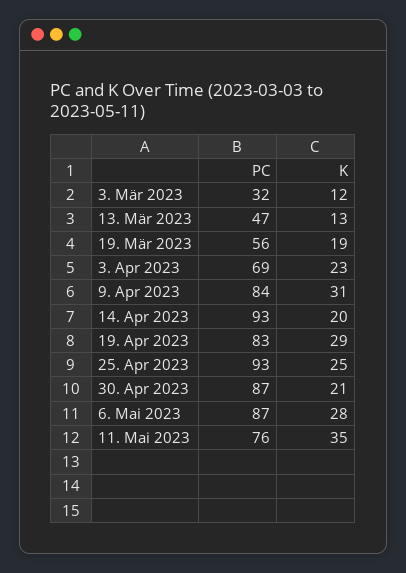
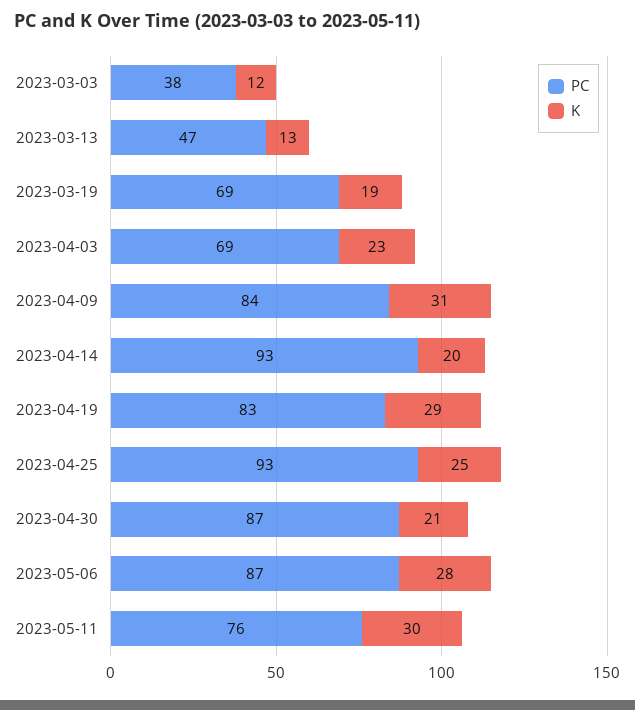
  {
    "PC": {
-     "3. Mär 2023": 32,
+     "3. Mär 2023": 38,
      "13. Mär 2023": 47,
-     "19. Mär 2023": 56,
+     "19. Mär 2023": 69,
      "3. Apr 2023": 69,
      "9. Apr 2023": 84,
      "14. Apr 2023": 93,
      "19. Apr 2023": 83,
      "25. Apr 2023": 93,
      "30. Apr 2023": 87,
      "6. Mai 2023": 87,
      "11. Mai 2023": 76
    },
    "K": {
      "3. Mär 2023": 12,
      "13. Mär 2023": 13,
      "19. Mär 2023": 19,
      "3. Apr 2023": 23,
      "9. Apr 2023": 31,
      "14. Apr 2023": 20,
      "19. Apr 2023": 29,
      "25. Apr 2023": 25,
      "30. Apr 2023": 21,
      "6. Mai 2023": 28,
-     "11. Mai 2023": 35
+     "11. Mai 2023": 30
    }
  }

